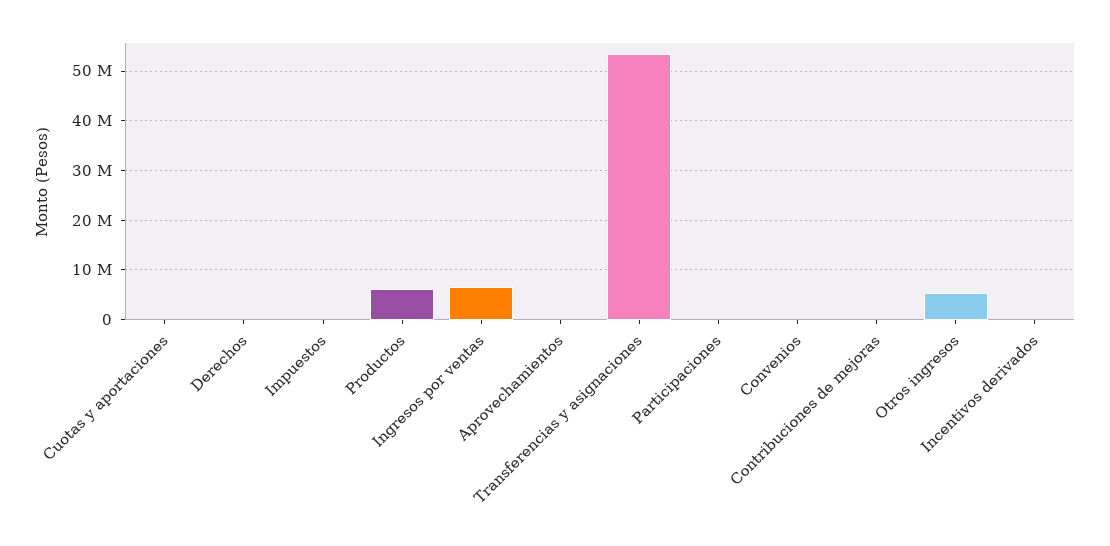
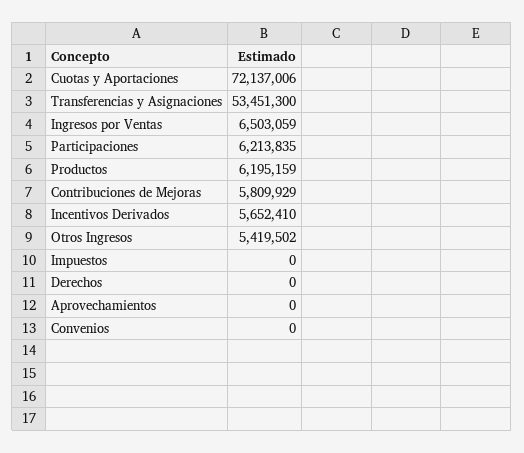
  {
-   "Cuotas y aportaciones": 0,
+   "Cuotas y aportaciones": 72137006,
    "Derechos": 0,
    "Impuestos": 0,
    "Productos": 6195159,
    "Ingresos por ventas": 6503059,
    "Aprovechamientos": 0,
    "Transferencias y asignaciones": 53451300,
-   "Participaciones": 0,
+   "Participaciones": 6213835,
    "Convenios": 0,
-   "Contribuciones de mejoras": 0,
+   "Contribuciones de mejoras": 5809929,
    "Otros ingresos": 5419502,
-   "Incentivos derivados": 0
+   "Incentivos derivados": 5652410
  }

